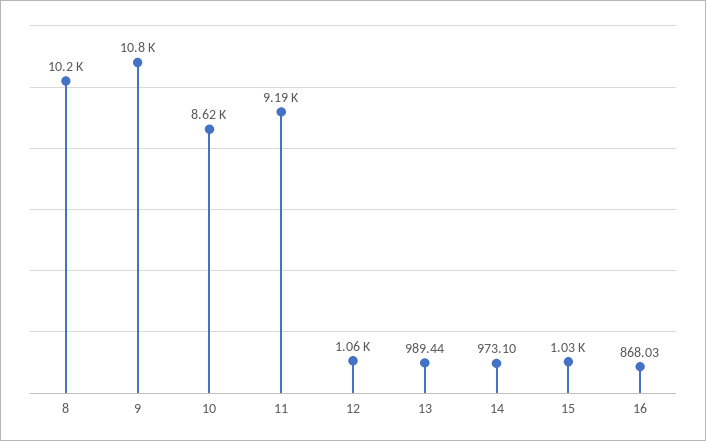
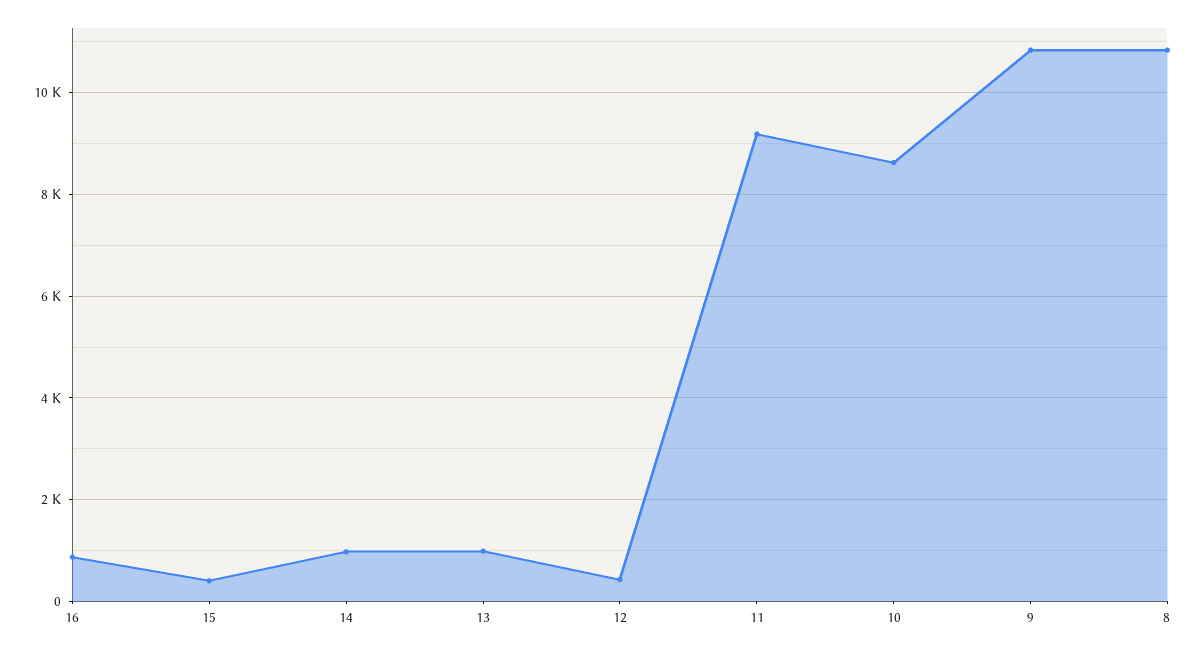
  {
-   "8": 10200,
+   "8": 10800,
    "9": 10800,
    "10": 8620,
    "11": 9190,
-   "12": 1060,
+   "12": 400,
    "13": 989.44,
    "14": 973.1,
-   "15": 1030,
+   "15": 400,
    "16": 868.03
  }

